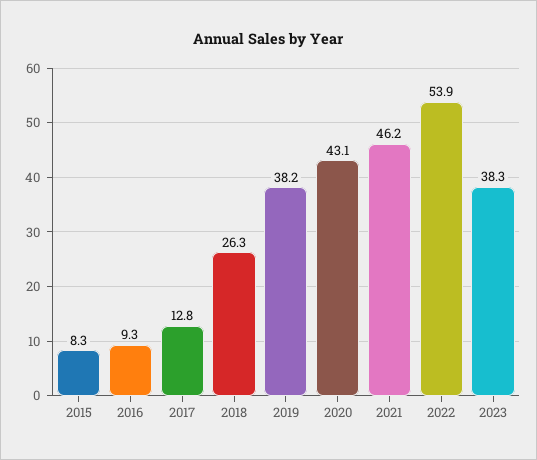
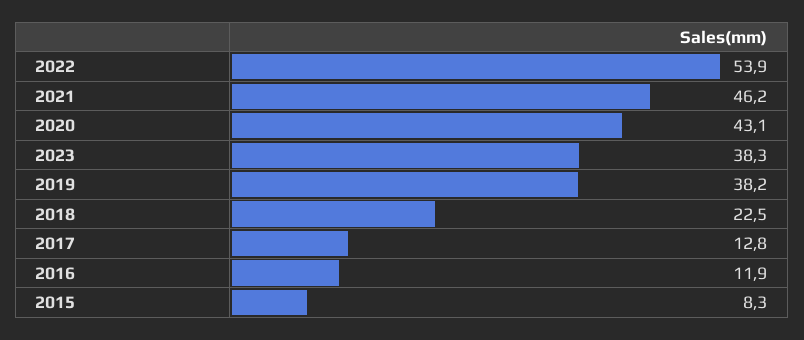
  {
    "2015": 8.3,
-   "2016": 9.3,
+   "2016": 11.9,
    "2017": 12.8,
-   "2018": 26.3,
+   "2018": 22.5,
    "2019": 38.2,
    "2020": 43.1,
    "2021": 46.2,
    "2022": 53.9,
    "2023": 38.3
  }

